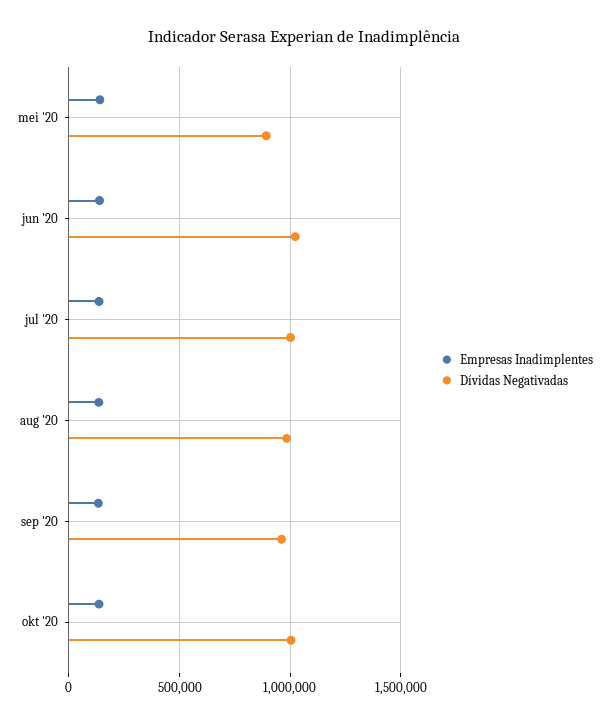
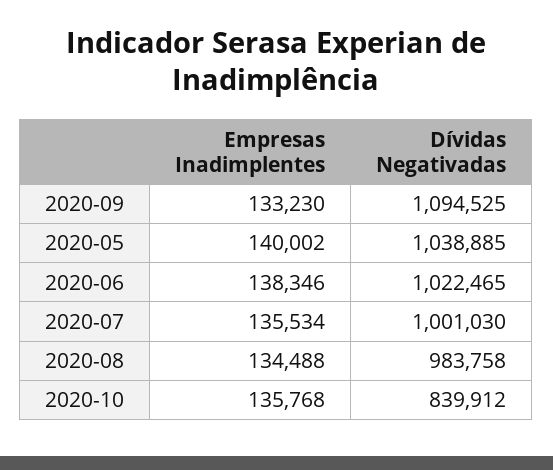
  {
    "Empresas Inadimplentes": {
      "mei '20": 140002,
      "jun '20": 138346,
      "jul '20": 135534,
      "aug '20": 134488,
      "sep '20": 133230,
      "okt '20": 135768
    },
    "Dívidas Negativadas": {
-     "mei '20": 900000,
+     "mei '20": 1038885,
      "jun '20": 1022465,
      "jul '20": 1001030,
      "aug '20": 983758,
-     "sep '20": 950000,
+     "sep '20": 1094525,
-     "okt '20": 1000000
+     "okt '20": 839912
    }
  }

